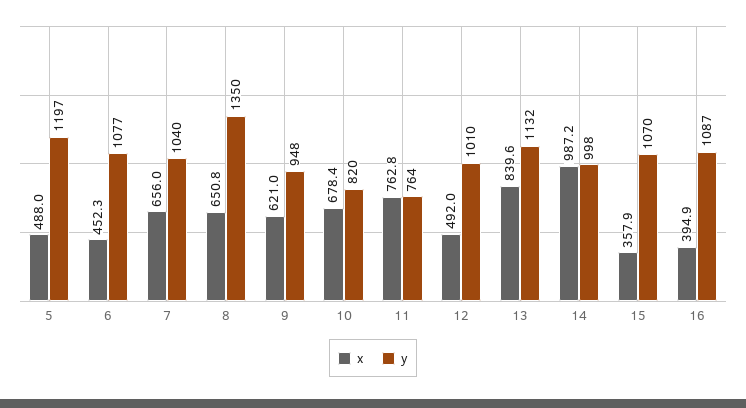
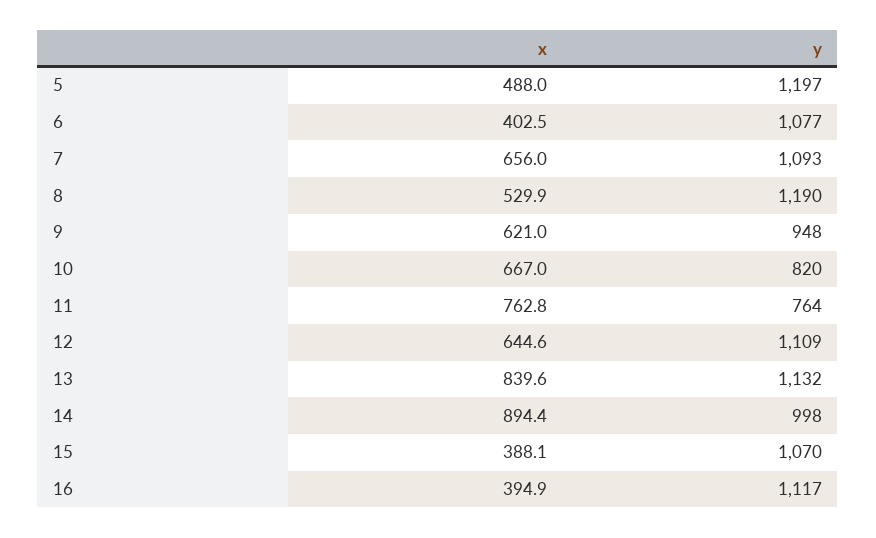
  {
    "x": {
      "5": 488,
-     "6": 452.3,
+     "6": 402.5,
      "7": 656,
-     "8": 650.8,
+     "8": 529.9,
      "9": 621,
-     "10": 678.4,
+     "10": 667,
      "11": 762.8,
-     "12": 492,
+     "12": 644.6,
      "13": 839.6,
-     "14": 987.2,
+     "14": 894.4,
-     "15": 357.9,
+     "15": 388.1,
      "16": 394.9
    },
    "y": {
      "5": 1197,
      "6": 1077,
-     "7": 1040,
+     "7": 1093,
-     "8": 1350,
+     "8": 1190,
      "9": 948,
      "10": 820,
      "11": 764,
-     "12": 1010,
+     "12": 1109,
      "13": 1132,
      "14": 998,
      "15": 1070,
-     "16": 1087
+     "16": 1117
    }
  }

